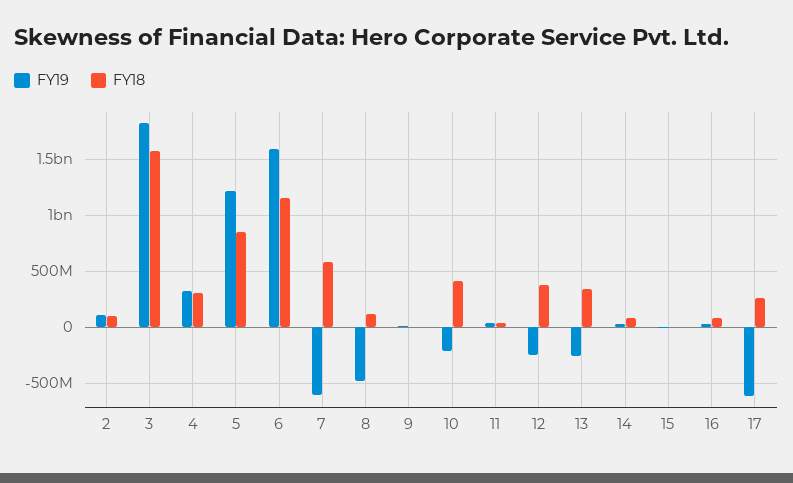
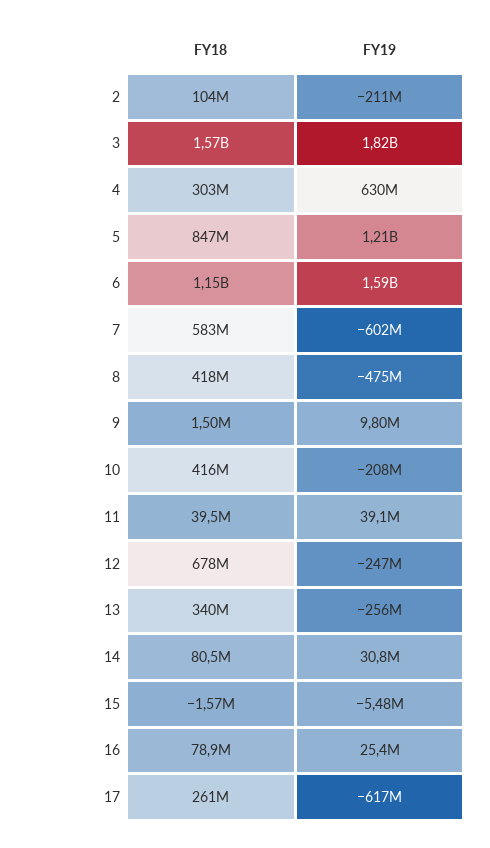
  {
    "FY19": {
-     "2": 100000000,
+     "2": -211000000,
      "3": 1820000000,
-     "4": 300000000,
+     "4": 630000000,
      "5": 1210000000,
      "6": 1590000000,
      "7": -602000000,
      "8": -475000000,
      "9": 9800000,
      "10": -208000000,
      "11": 39100000,
      "12": -247000000,
      "13": -256000000,
      "14": 30800000,
      "15": -5480000,
      "16": 25400000,
      "17": -617000000
    },
    "FY18": {
      "2": 104000000,
      "3": 1570000000,
      "4": 303000000,
      "5": 847000000,
      "6": 1150000000,
      "7": 583000000,
-     "8": 100000000,
+     "8": 418000000,
      "9": 1500000,
      "10": 416000000,
      "11": 39500000,
-     "12": 400000000,
+     "12": 678000000,
      "13": 340000000,
      "14": 80500000,
      "15": -1570000,
      "16": 78900000,
      "17": 261000000
    }
  }

